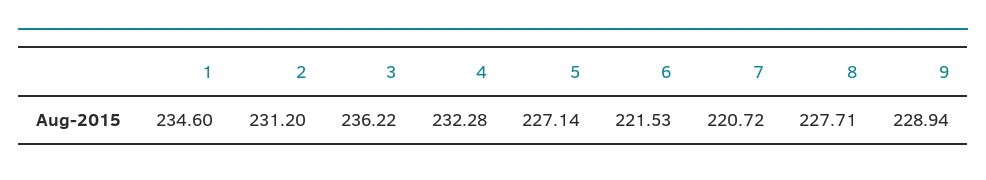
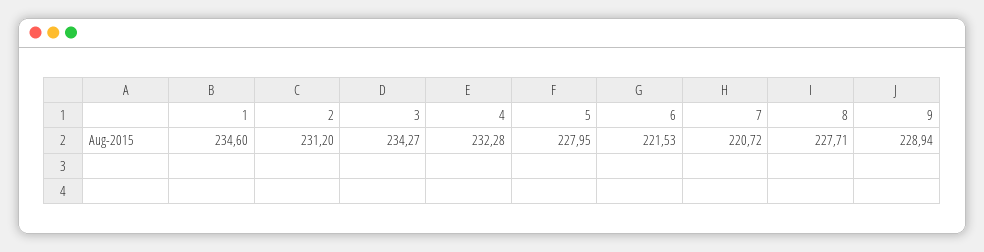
  {
    "1": 234.6,
    "2": 231.2,
-   "3": 236.22,
+   "3": 234.27,
    "4": 232.28,
-   "5": 227.14,
+   "5": 227.95,
    "6": 221.53,
    "7": 220.72,
    "8": 227.71,
    "9": 228.94
  }

